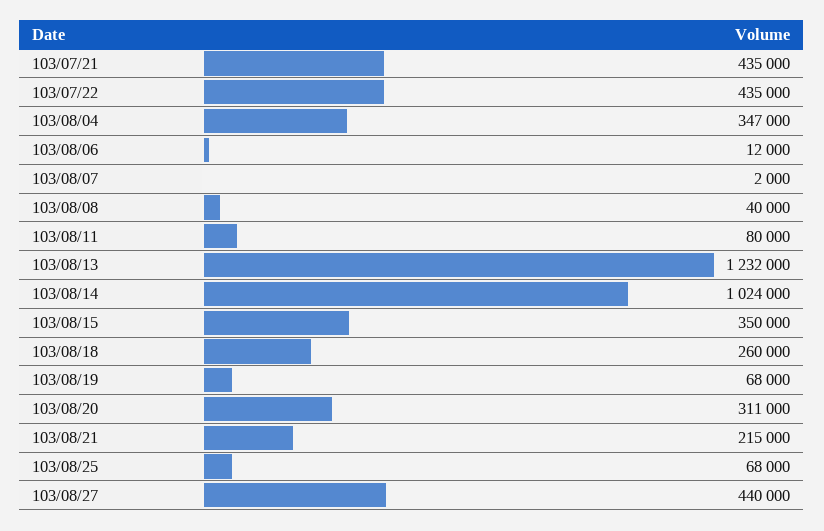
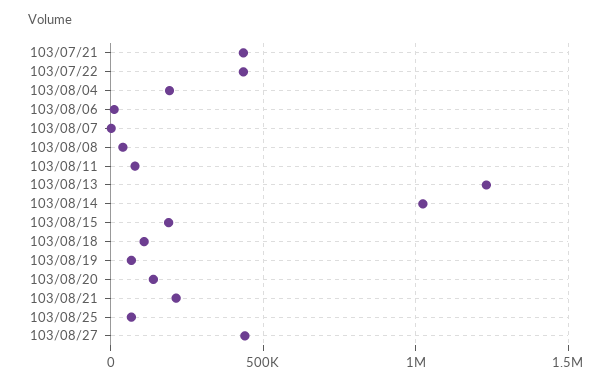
  {
    "103/07/21": 435000,
    "103/07/22": 435000,
-   "103/08/04": 347000,
+   "103/08/04": 200000,
    "103/08/06": 12000,
    "103/08/07": 2000,
    "103/08/08": 40000,
    "103/08/11": 80000,
    "103/08/13": 1232000,
    "103/08/14": 1024000,
-   "103/08/15": 350000,
+   "103/08/15": 200000,
-   "103/08/18": 260000,
+   "103/08/18": 100000,
    "103/08/19": 68000,
-   "103/08/20": 311000,
+   "103/08/20": 150000,
    "103/08/21": 215000,
    "103/08/25": 68000,
    "103/08/27": 440000
  }

